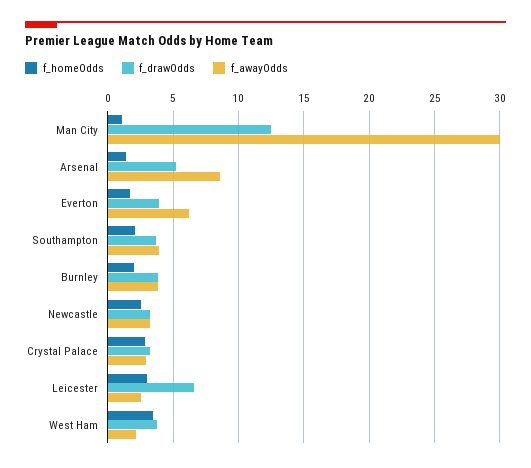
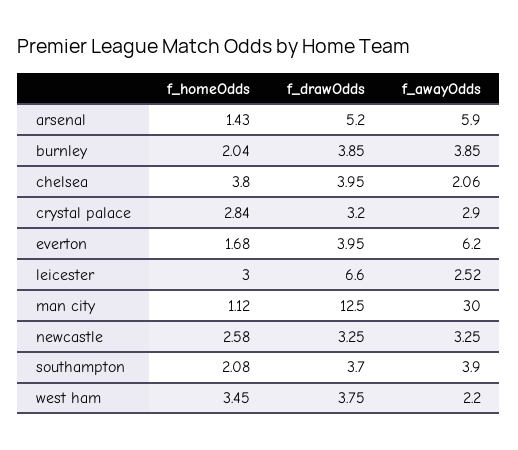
  {
    "f_homeOdds": {
      "Man City": 1.12,
      "Arsenal": 1.43,
      "Everton": 1.68,
      "Southampton": 2.08,
      "Burnley": 2.04,
      "Newcastle": 2.58,
      "Crystal Palace": 2.84,
      "Leicester": 3,
-     "West Ham": 3.45
+     "West Ham": 3.45,
+     "chelsea": 3.8
    },
    "f_drawOdds": {
      "Man City": 12.5,
      "Arsenal": 5.2,
      "Everton": 3.95,
      "Southampton": 3.7,
      "Burnley": 3.85,
      "Newcastle": 3.25,
      "Crystal Palace": 3.2,
      "Leicester": 6.6,
-     "West Ham": 3.75
+     "West Ham": 3.75,
+     "chelsea": 3.95
    },
    "f_awayOdds": {
      "Man City": 30,
-     "Arsenal": 8.5,
+     "Arsenal": 5.9,
      "Everton": 6.2,
      "Southampton": 3.9,
      "Burnley": 3.85,
      "Newcastle": 3.25,
      "Crystal Palace": 2.9,
      "Leicester": 2.52,
-     "West Ham": 2.2
+     "West Ham": 2.2,
+     "chelsea": 2.06
    }
  }

